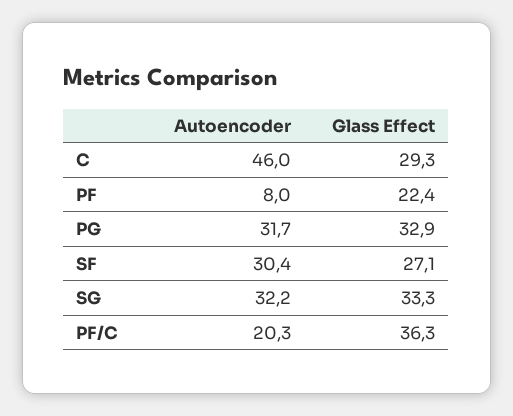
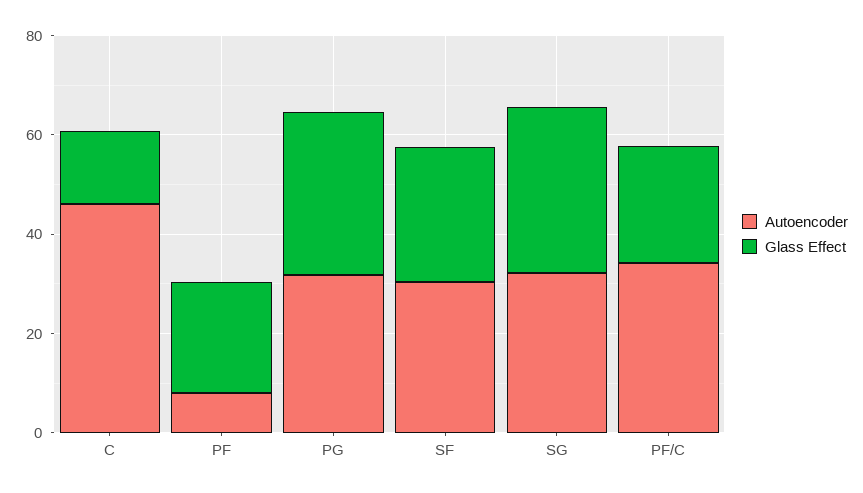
  {
    "Autoencoder": {
      "C": 46,
      "PF": 8,
      "PG": 31.7,
      "SF": 30.4,
      "SG": 32.2,
-     "PF/C": 20.3
+     "PF/C": 35
    },
    "Glass Effect": {
-     "C": 29.3,
+     "C": 15,
      "PF": 22.4,
      "PG": 32.9,
      "SF": 27.1,
      "SG": 33.3,
-     "PF/C": 36.3
+     "PF/C": 25
    }
  }

